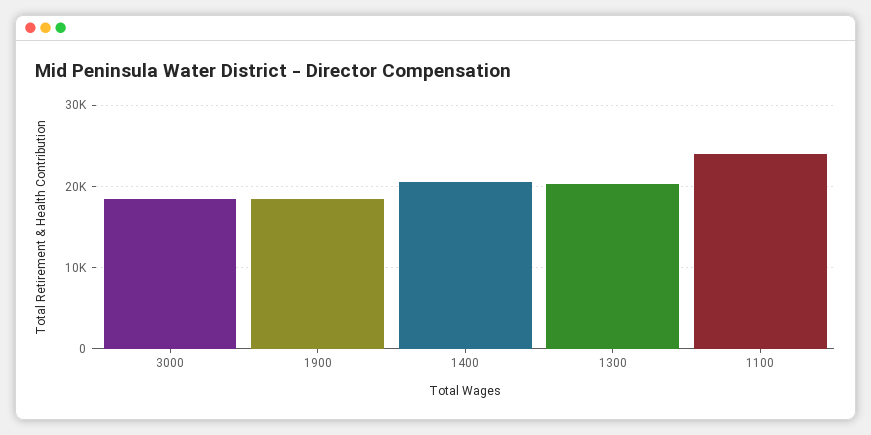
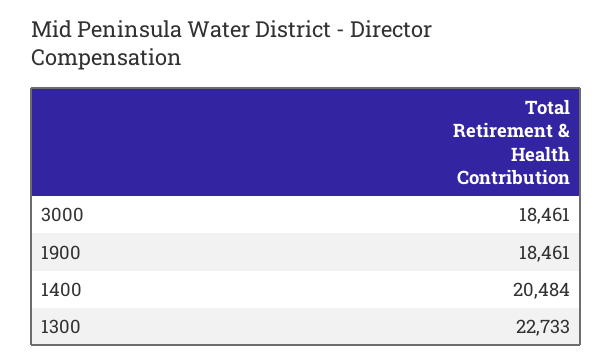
  {
    "3000": 18461,
    "1900": 18461,
    "1400": 20484,
-   "1300": 20000,
+   "1300": 22733
-   "1100": 24000
  }

